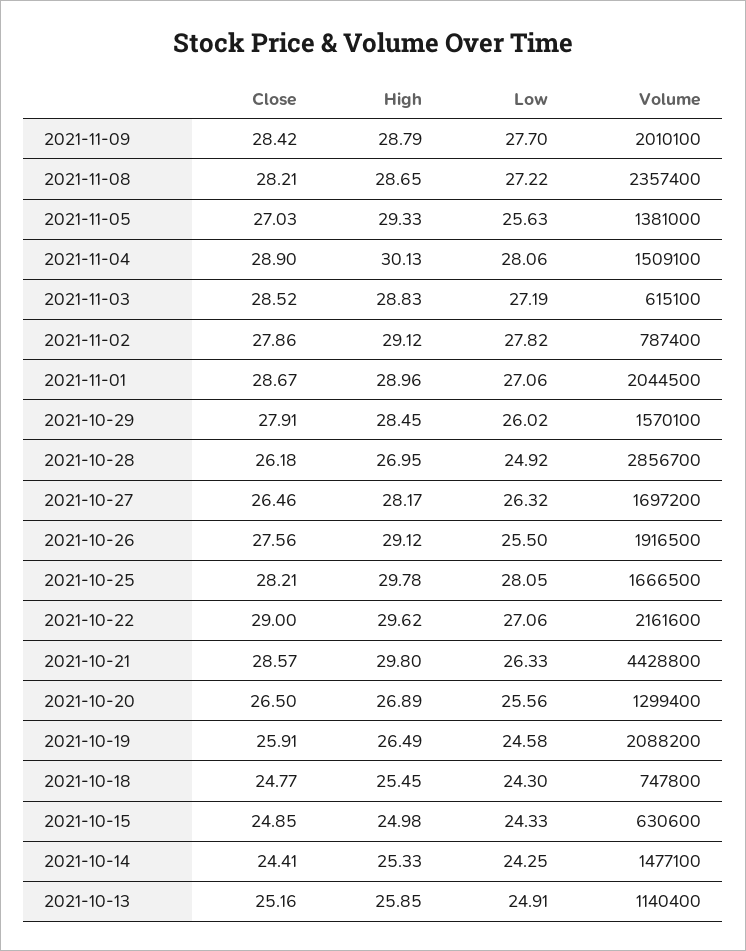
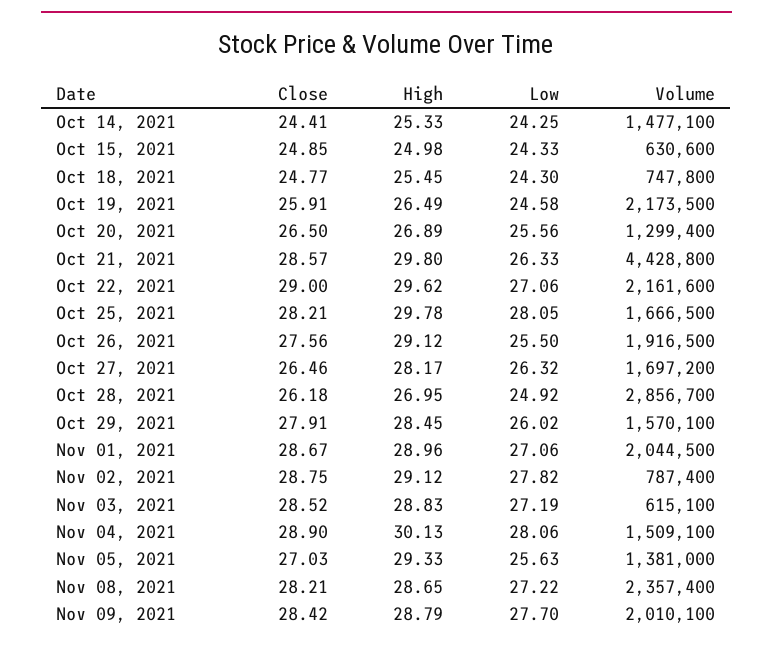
  {
    "Close": {
      "2021-11-09": 28.42,
      "2021-11-08": 28.21,
      "2021-11-05": 27.03,
      "2021-11-04": 28.9,
      "2021-11-03": 28.52,
-     "2021-11-02": 27.86,
+     "2021-11-02": 28.75,
      "2021-11-01": 28.67,
      "2021-10-29": 27.91,
      "2021-10-28": 26.18,
      "2021-10-27": 26.46,
      "2021-10-26": 27.56,
      "2021-10-25": 28.21,
      "2021-10-22": 29,
      "2021-10-21": 28.57,
      "2021-10-20": 26.5,
      "2021-10-19": 25.91,
      "2021-10-18": 24.77,
      "2021-10-15": 24.85,
-     "2021-10-14": 24.41,
+     "2021-10-14": 24.41
-     "2021-10-13": 25.16
    },
    "High": {
      "2021-11-09": 28.79,
      "2021-11-08": 28.65,
      "2021-11-05": 29.33,
      "2021-11-04": 30.13,
      "2021-11-03": 28.83,
      "2021-11-02": 29.12,
      "2021-11-01": 28.96,
      "2021-10-29": 28.45,
      "2021-10-28": 26.95,
      "2021-10-27": 28.17,
      "2021-10-26": 29.12,
      "2021-10-25": 29.78,
      "2021-10-22": 29.62,
      "2021-10-21": 29.8,
      "2021-10-20": 26.89,
      "2021-10-19": 26.49,
      "2021-10-18": 25.45,
      "2021-10-15": 24.98,
-     "2021-10-14": 25.33,
+     "2021-10-14": 25.33
-     "2021-10-13": 25.85
    },
    "Low": {
      "2021-11-09": 27.7,
      "2021-11-08": 27.22,
      "2021-11-05": 25.63,
      "2021-11-04": 28.06,
      "2021-11-03": 27.19,
      "2021-11-02": 27.82,
      "2021-11-01": 27.06,
      "2021-10-29": 26.02,
      "2021-10-28": 24.92,
      "2021-10-27": 26.32,
      "2021-10-26": 25.5,
      "2021-10-25": 28.05,
      "2021-10-22": 27.06,
      "2021-10-21": 26.33,
      "2021-10-20": 25.56,
      "2021-10-19": 24.58,
      "2021-10-18": 24.3,
      "2021-10-15": 24.33,
-     "2021-10-14": 24.25,
+     "2021-10-14": 24.25
-     "2021-10-13": 24.91
    },
    "Volume": {
      "2021-11-09": 2010100,
      "2021-11-08": 2357400,
      "2021-11-05": 1381000,
      "2021-11-04": 1509100,
      "2021-11-03": 615100,
      "2021-11-02": 787400,
      "2021-11-01": 2044500,
      "2021-10-29": 1570100,
      "2021-10-28": 2856700,
      "2021-10-27": 1697200,
      "2021-10-26": 1916500,
      "2021-10-25": 1666500,
      "2021-10-22": 2161600,
      "2021-10-21": 4428800,
      "2021-10-20": 1299400,
-     "2021-10-19": 2088200,
+     "2021-10-19": 2173500,
      "2021-10-18": 747800,
      "2021-10-15": 630600,
-     "2021-10-14": 1477100,
+     "2021-10-14": 1477100
-     "2021-10-13": 1140400
    }
  }

